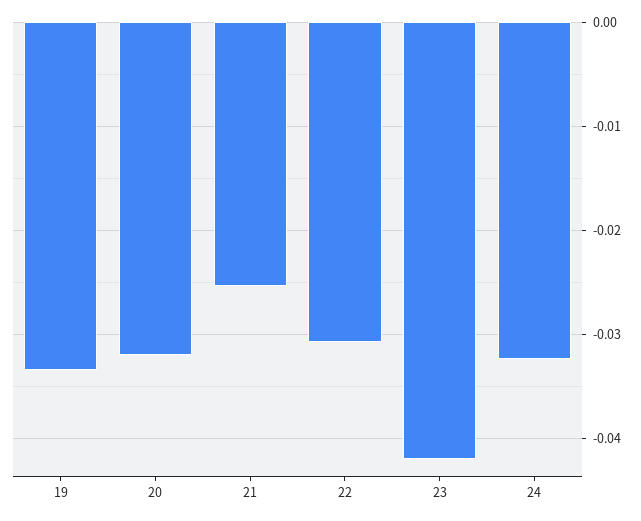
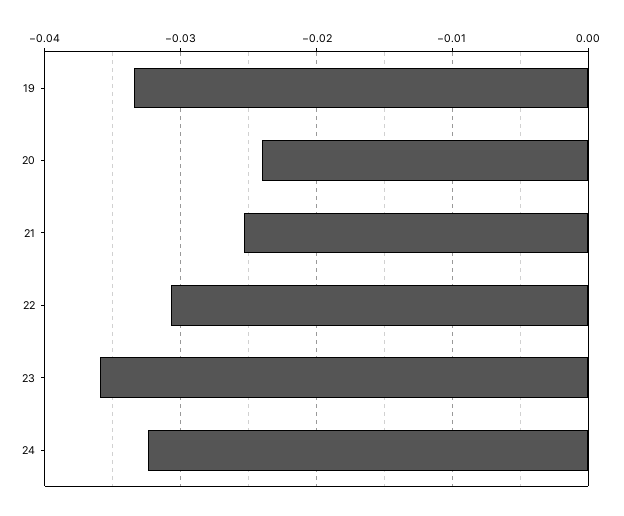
  {
    "19": -0.033,
-   "20": -0.032,
+   "20": -0.024,
    "21": -0.025,
    "22": -0.031,
-   "23": -0.042,
+   "23": -0.036,
    "24": -0.032
  }

